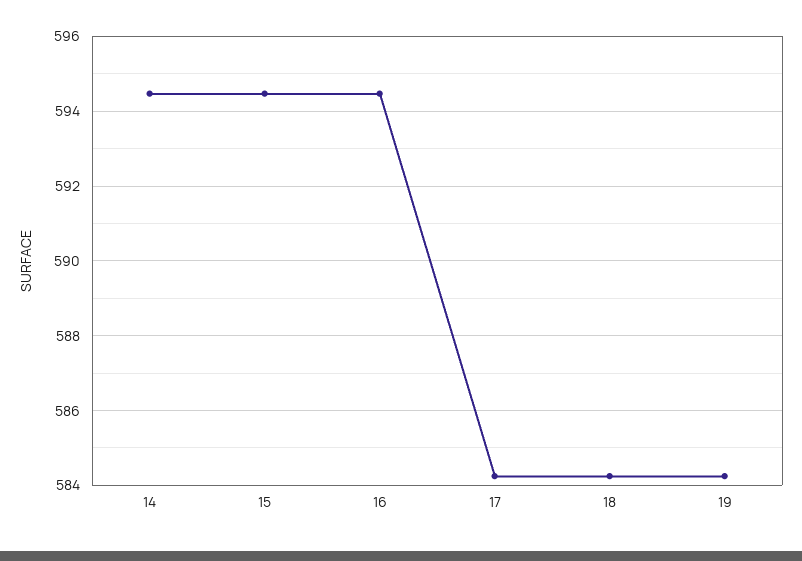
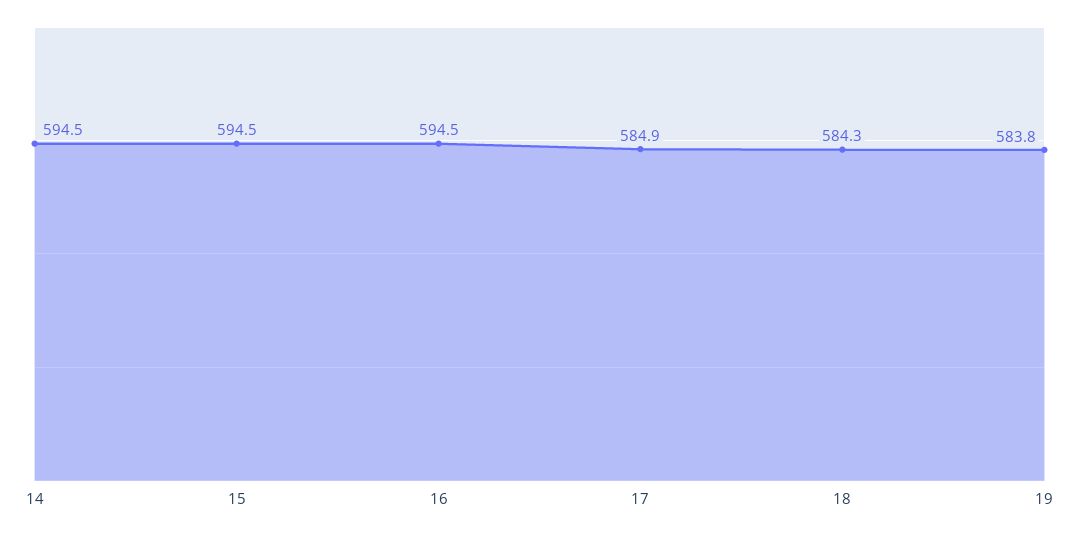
  {
    "14": 594.5,
    "15": 594.5,
    "16": 594.5,
-   "17": 584.2,
+   "17": 584.9,
    "18": 584.3,
-   "19": 584.2
+   "19": 583.8
  }

